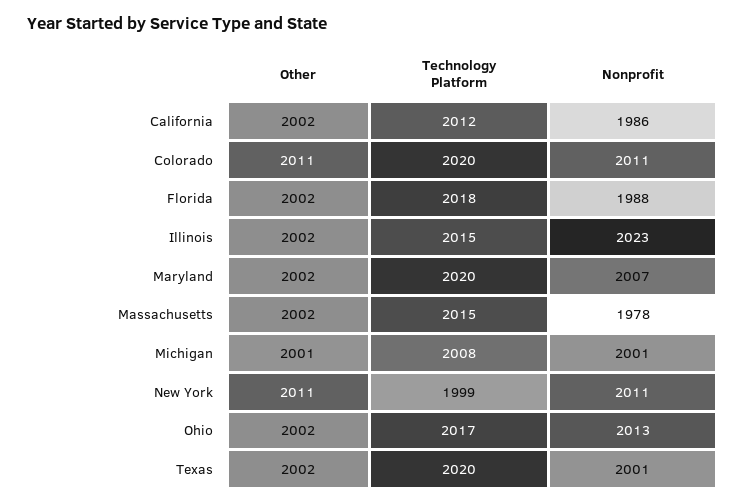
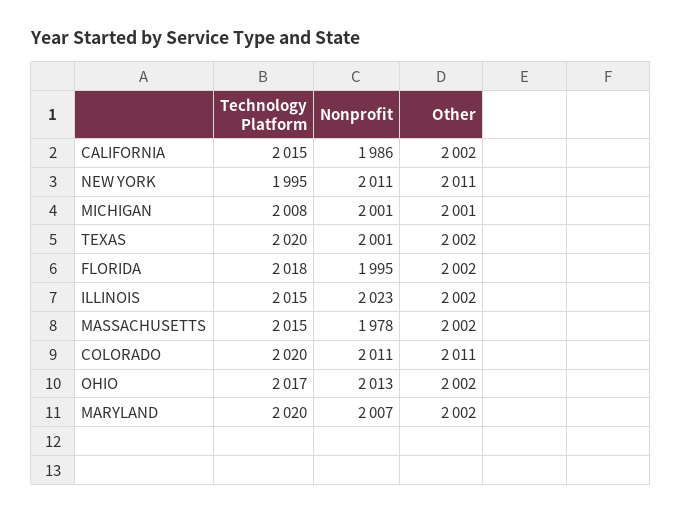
  {
    "Other": {
      "California": 2002,
      "Colorado": 2011,
      "Florida": 2002,
      "Illinois": 2002,
      "Maryland": 2002,
      "Massachusetts": 2002,
      "Michigan": 2001,
      "New York": 2011,
      "Ohio": 2002,
      "Texas": 2002
    },
    "Technology Platform": {
-     "California": 2012,
+     "California": 2015,
      "Colorado": 2020,
      "Florida": 2018,
      "Illinois": 2015,
      "Maryland": 2020,
      "Massachusetts": 2015,
      "Michigan": 2008,
-     "New York": 1999,
+     "New York": 1995,
      "Ohio": 2017,
      "Texas": 2020
    },
    "Nonprofit": {
      "California": 1986,
      "Colorado": 2011,
-     "Florida": 1988,
+     "Florida": 1995,
      "Illinois": 2023,
      "Maryland": 2007,
      "Massachusetts": 1978,
      "Michigan": 2001,
      "New York": 2011,
      "Ohio": 2013,
      "Texas": 2001
    }
  }

